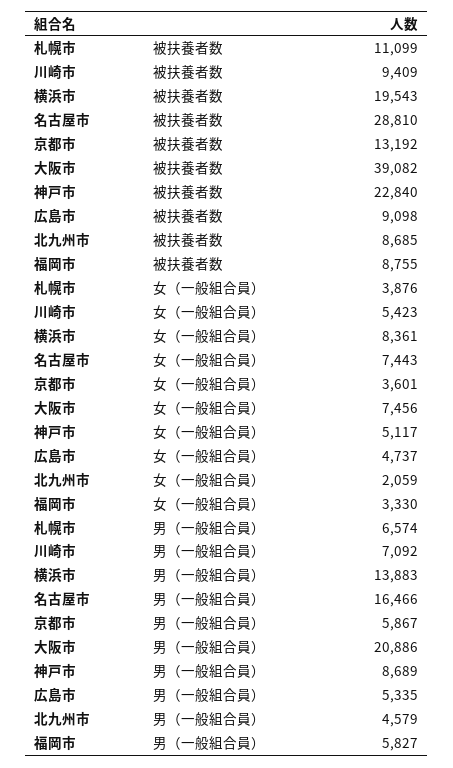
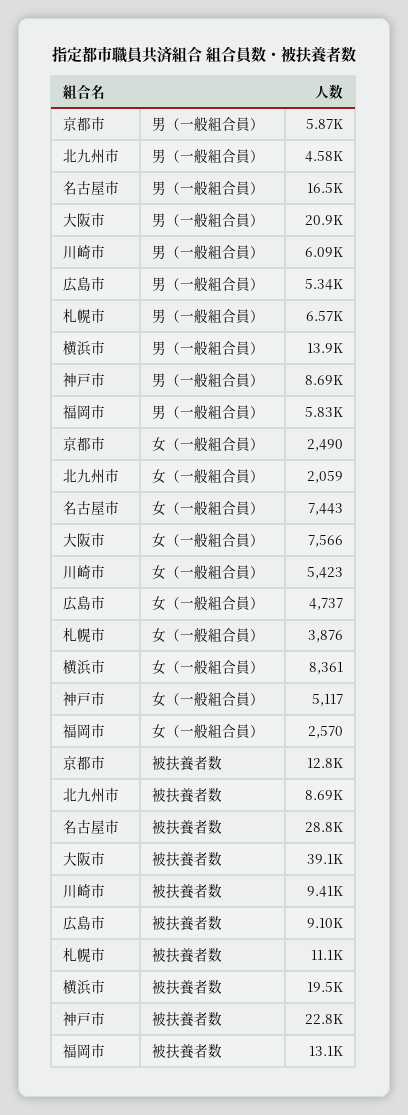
  {
    "札幌市": {
      "被扶養者数": 11099,
      "女（一般組合員）": 3876,
      "男（一般組合員）": 6574
    },
    "川崎市": {
      "被扶養者数": 9409,
      "女（一般組合員）": 5423,
-     "男（一般組合員）": 7092
+     "男（一般組合員）": 6090
    },
    "横浜市": {
      "被扶養者数": 19543,
      "女（一般組合員）": 8361,
      "男（一般組合員）": 13883
    },
    "名古屋市": {
      "被扶養者数": 28810,
      "女（一般組合員）": 7443,
      "男（一般組合員）": 16466
    },
    "京都市": {
-     "被扶養者数": 13192,
+     "被扶養者数": 12800,
-     "女（一般組合員）": 3601,
+     "女（一般組合員）": 2490,
      "男（一般組合員）": 5867
    },
    "大阪市": {
      "被扶養者数": 39082,
-     "女（一般組合員）": 7456,
+     "女（一般組合員）": 7566,
      "男（一般組合員）": 20886
    },
    "神戸市": {
      "被扶養者数": 22840,
      "女（一般組合員）": 5117,
      "男（一般組合員）": 8689
    },
    "広島市": {
      "被扶養者数": 9098,
      "女（一般組合員）": 4737,
      "男（一般組合員）": 5335
    },
    "北九州市": {
      "被扶養者数": 8685,
      "女（一般組合員）": 2059,
      "男（一般組合員）": 4579
    },
    "福岡市": {
-     "被扶養者数": 8755,
+     "被扶養者数": 13100,
-     "女（一般組合員）": 3330,
+     "女（一般組合員）": 2570,
      "男（一般組合員）": 5827
    }
  }

